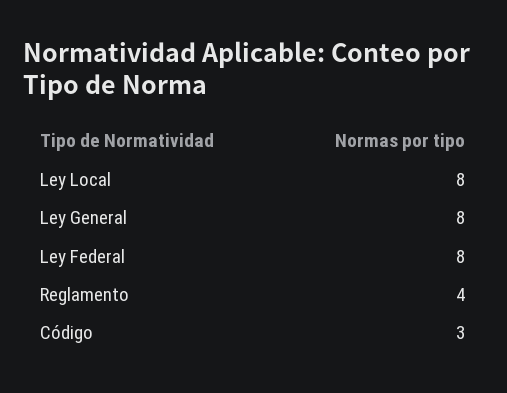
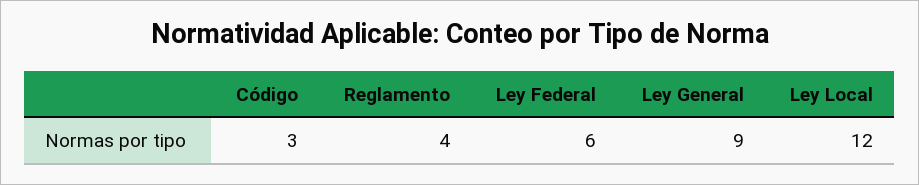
  {
-   "Ley Local": 8,
+   "Ley Local": 12,
-   "Ley General": 8,
+   "Ley General": 9,
-   "Ley Federal": 8,
+   "Ley Federal": 6,
    "Reglamento": 4,
    "Código": 3
  }

